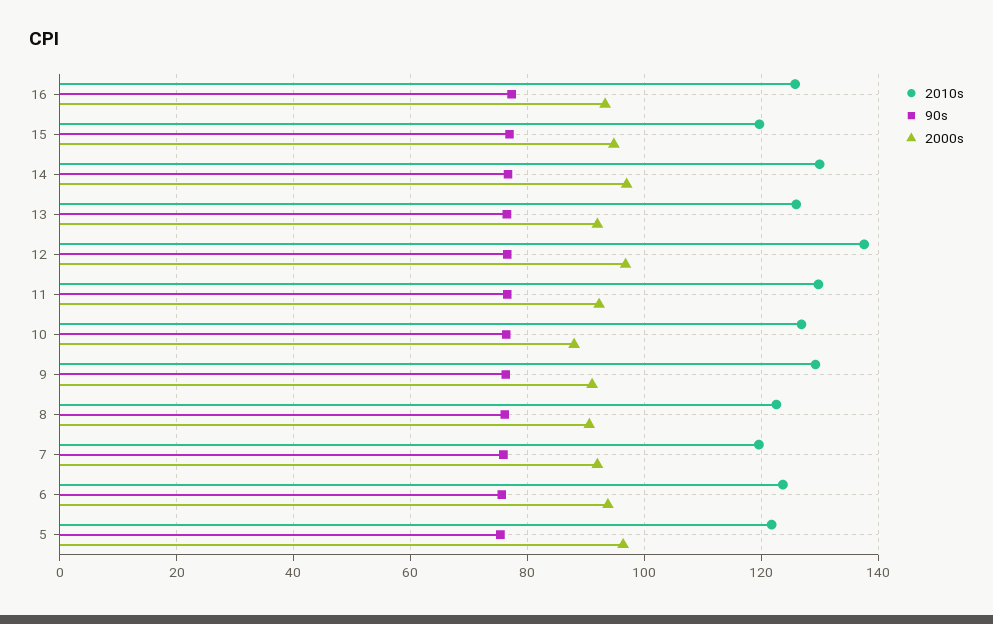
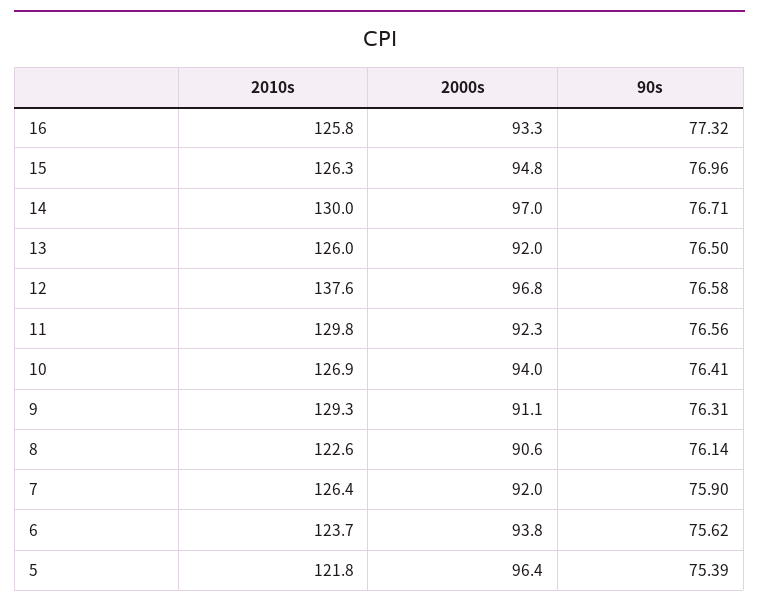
  {
    "2010s": {
      "16": 125.8,
-     "15": 120,
+     "15": 126.3,
      "14": 130,
      "13": 126,
      "12": 137.6,
      "11": 129.8,
      "10": 126.9,
      "9": 129.3,
      "8": 122.6,
-     "7": 120,
+     "7": 126.4,
      "6": 123.7,
      "5": 121.8
    },
    "90s": {
      "16": 77.32,
      "15": 76.96,
      "14": 76.71,
      "13": 76.5,
      "12": 76.58,
      "11": 76.56,
      "10": 76.41,
      "9": 76.31,
      "8": 76.14,
      "7": 75.9,
      "6": 75.62,
      "5": 75.39
    },
    "2000s": {
      "16": 93.3,
      "15": 94.8,
      "14": 97,
      "13": 92,
      "12": 96.8,
      "11": 92.3,
-     "10": 88,
+     "10": 94,
      "9": 91.1,
      "8": 90.6,
      "7": 92,
      "6": 93.8,
      "5": 96.4
    }
  }

